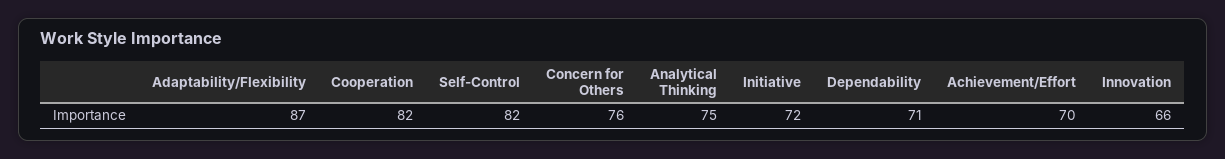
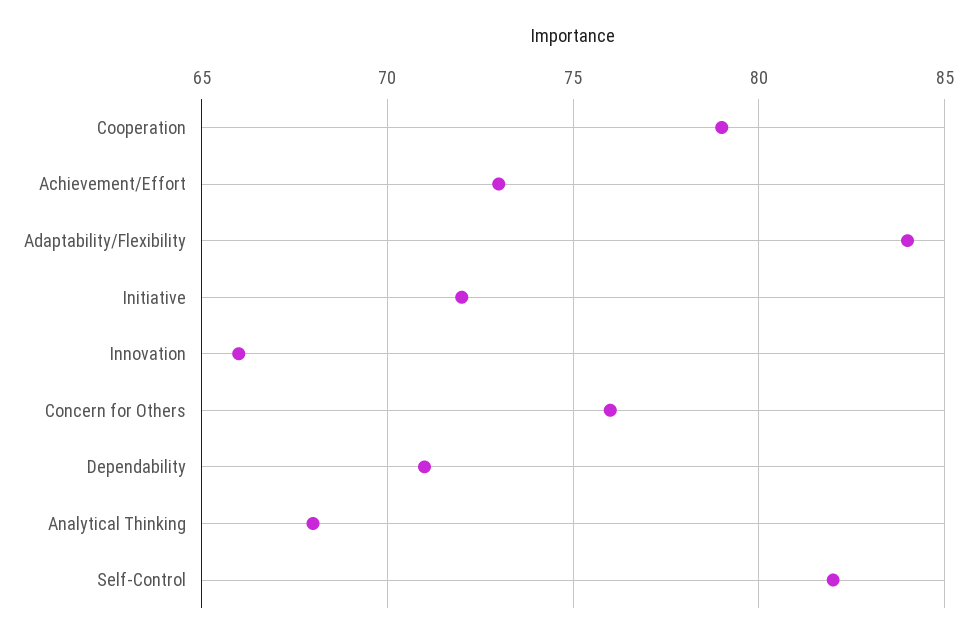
  {
-   "Adaptability/Flexibility": 87,
+   "Adaptability/Flexibility": 84,
-   "Cooperation": 82,
+   "Cooperation": 79,
    "Self-Control": 82,
    "Concern for Others": 76,
-   "Analytical Thinking": 75,
+   "Analytical Thinking": 68,
    "Initiative": 72,
    "Dependability": 71,
-   "Achievement/Effort": 70,
+   "Achievement/Effort": 73,
    "Innovation": 66
  }

